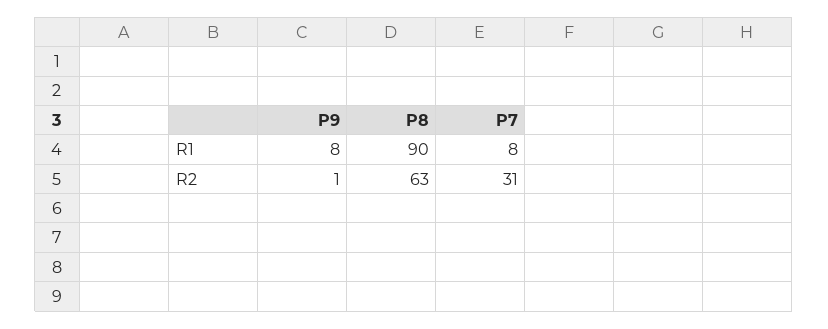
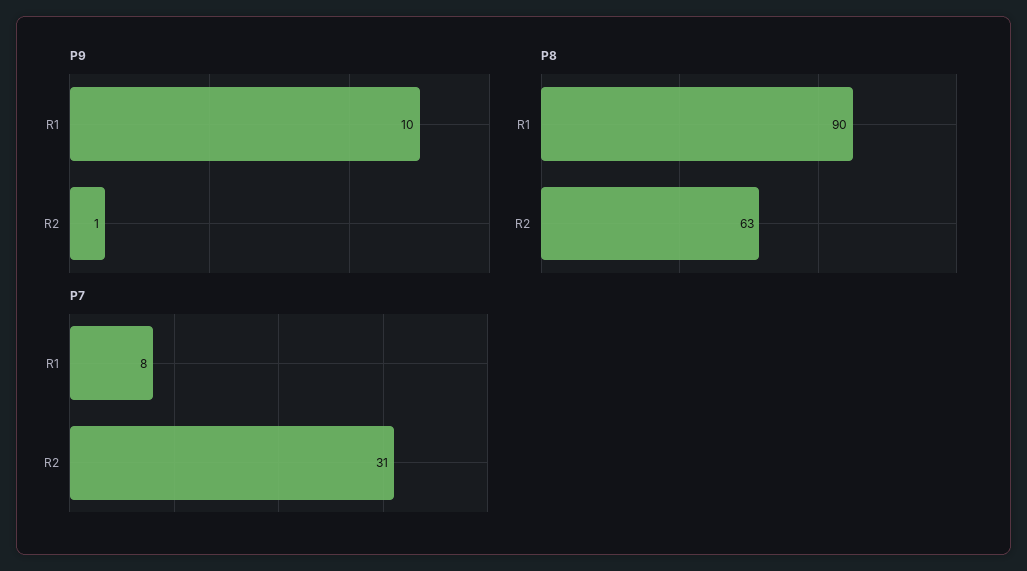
  {
    "P9": {
-     "R1": 8,
+     "R1": 10,
      "R2": 1
    },
    "P8": {
      "R1": 90,
      "R2": 63
    },
    "P7": {
      "R1": 8,
      "R2": 31
    }
  }

